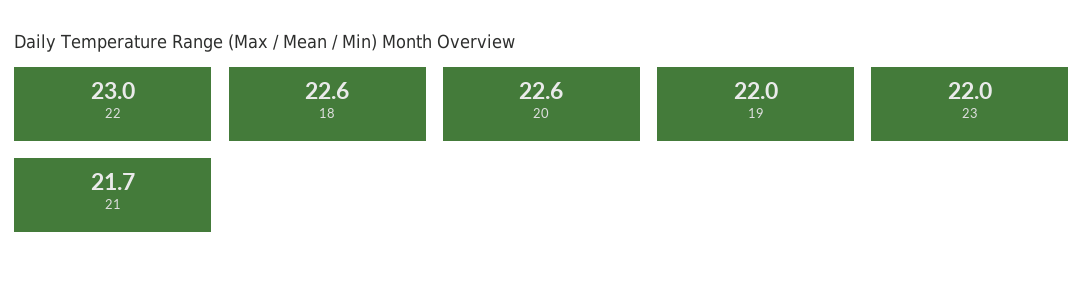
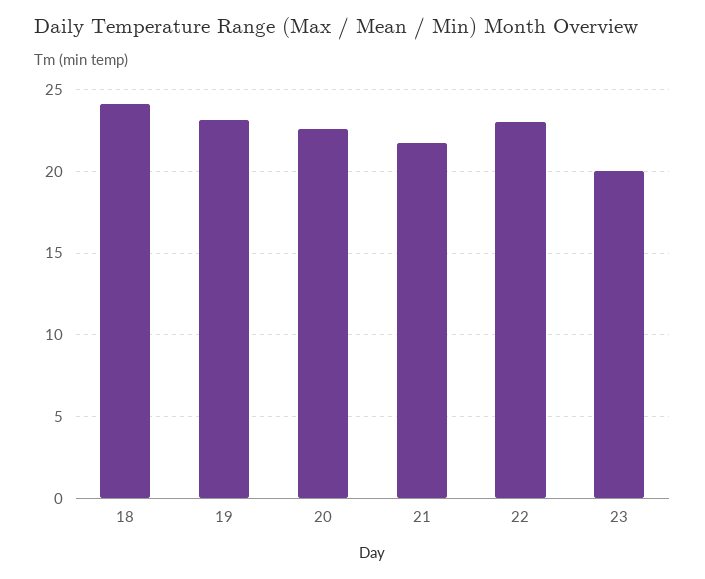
  {
    "22": 23,
-   "18": 22.6,
+   "18": 24,
    "20": 22.6,
-   "19": 22,
+   "19": 23,
-   "23": 22,
+   "23": 20,
    "21": 21.7
  }

